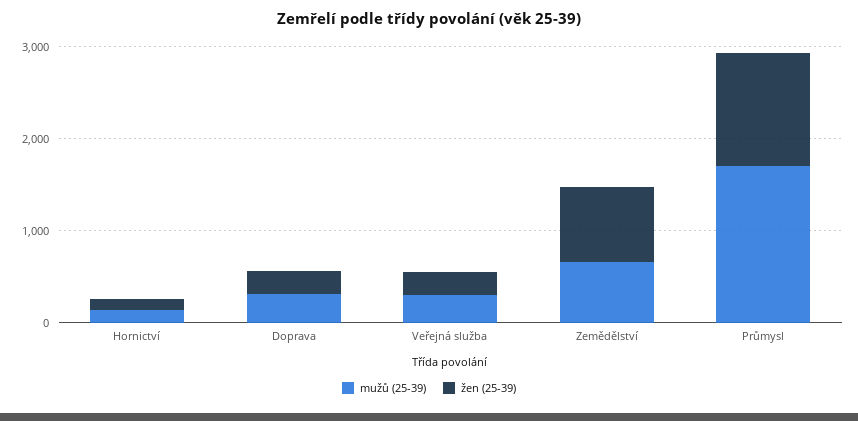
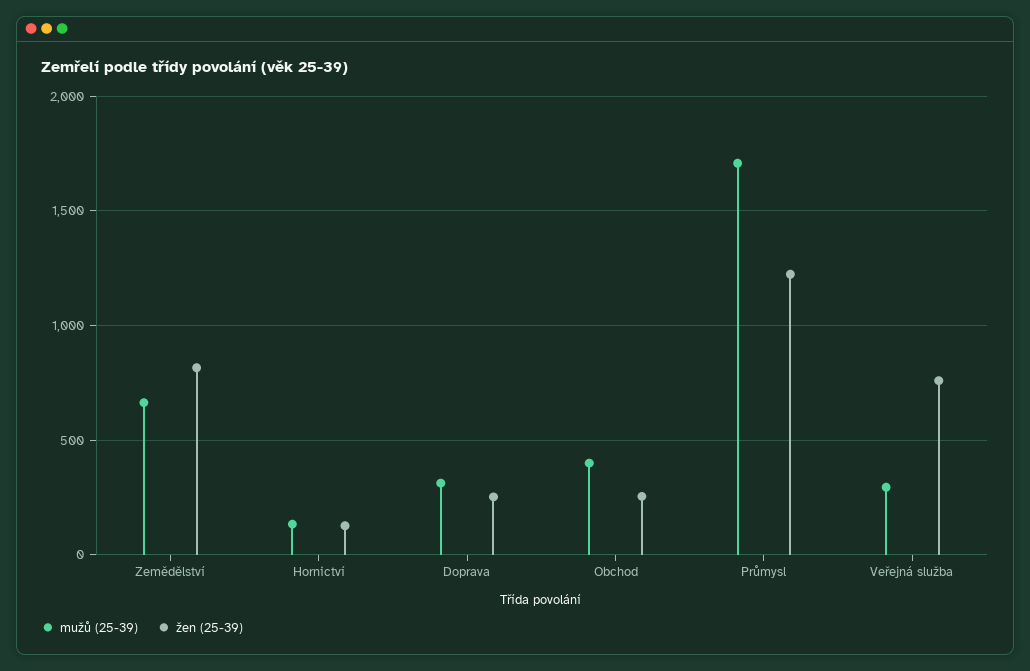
  {
    "mužů (25-39)": {
      "Hornictví": 150,
      "Doprava": 300,
      "Veřejná služba": 300,
      "Zemědělství": 650,
-     "Průmysl": 1700
+     "Průmysl": 1700,
+     "Obchod": 400
    },
    "žen (25-39)": {
      "Hornictví": 150,
      "Doprava": 250,
-     "Veřejná služba": 200,
+     "Veřejná služba": 750,
      "Zemědělství": 800,
-     "Průmysl": 1200
+     "Průmysl": 1200,
+     "Obchod": 250
    }
  }

